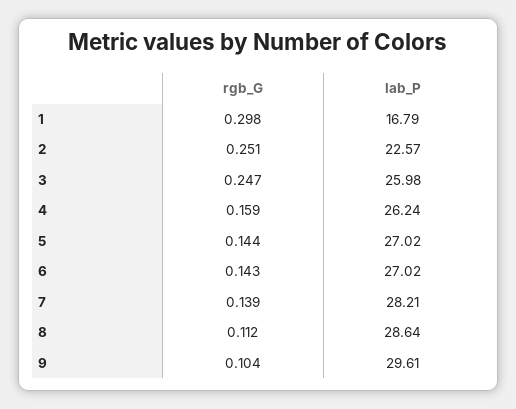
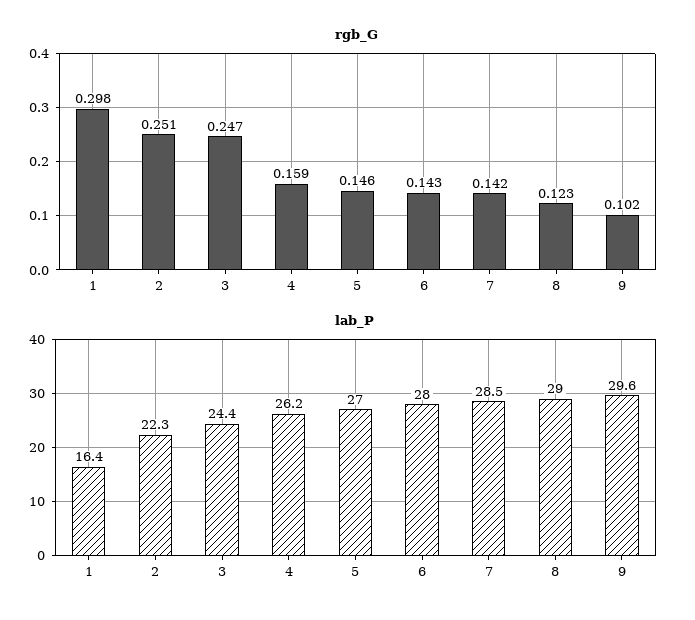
  {
    "rgb_G": {
      "1": 0.298,
      "2": 0.251,
      "3": 0.247,
      "4": 0.159,
-     "5": 0.144,
+     "5": 0.146,
      "6": 0.143,
-     "7": 0.139,
+     "7": 0.142,
-     "8": 0.112,
+     "8": 0.123,
-     "9": 0.104
+     "9": 0.102
    },
    "lab_P": {
-     "1": 16.79,
+     "1": 16.4,
-     "2": 22.57,
+     "2": 22.3,
-     "3": 25.98,
+     "3": 24.4,
      "4": 26.24,
      "5": 27.02,
-     "6": 27.02,
+     "6": 28,
-     "7": 28.21,
+     "7": 28.5,
-     "8": 28.64,
+     "8": 29,
      "9": 29.61
    }
  }

